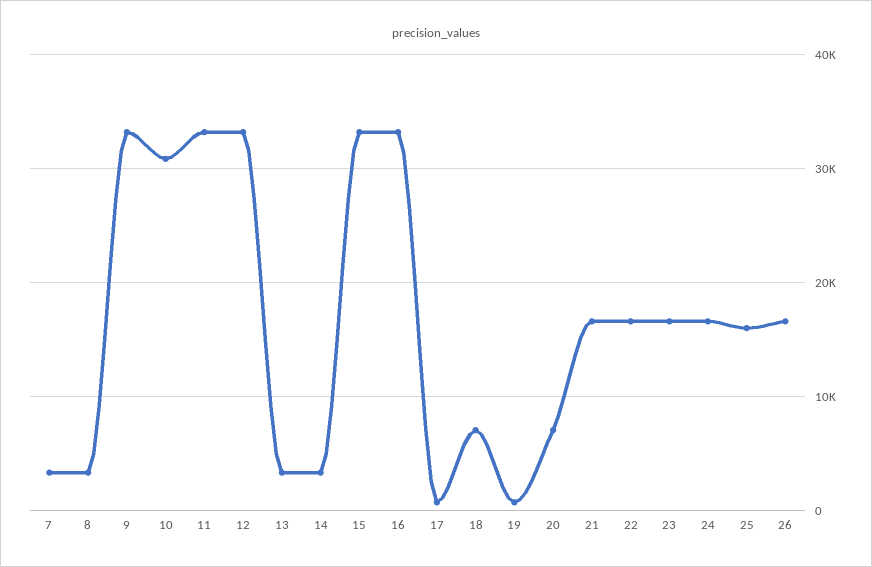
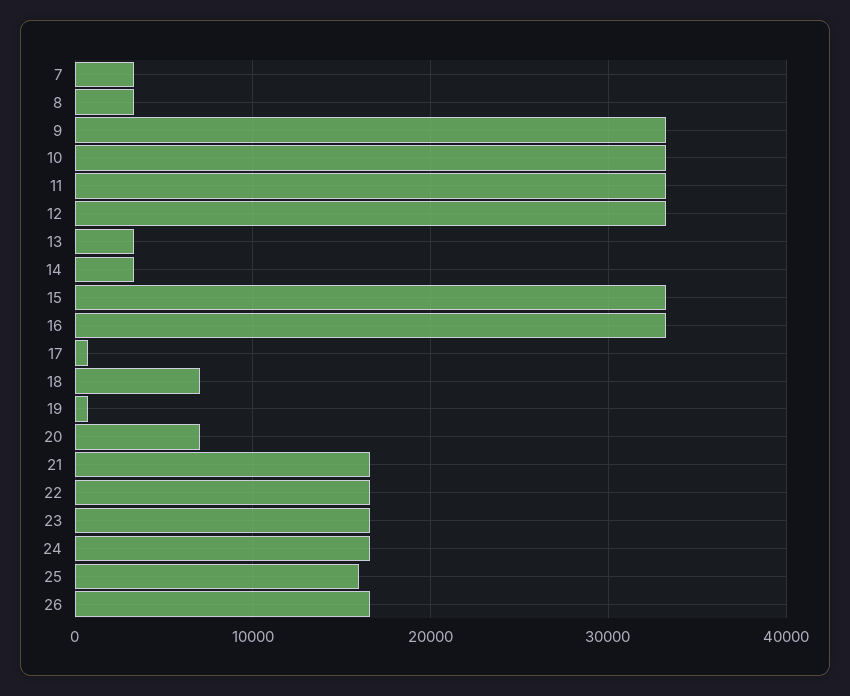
  {
    "7": 3000,
    "8": 3000,
    "9": 33000,
-   "10": 31000,
+   "10": 33000,
    "11": 33000,
    "12": 33000,
    "13": 3000,
    "14": 3000,
    "15": 33000,
    "16": 33000,
    "17": 1000,
    "18": 7000,
    "19": 1000,
    "20": 7000,
    "21": 17000,
    "22": 17000,
    "23": 17000,
    "24": 17000,
    "25": 16000,
    "26": 17000
  }

